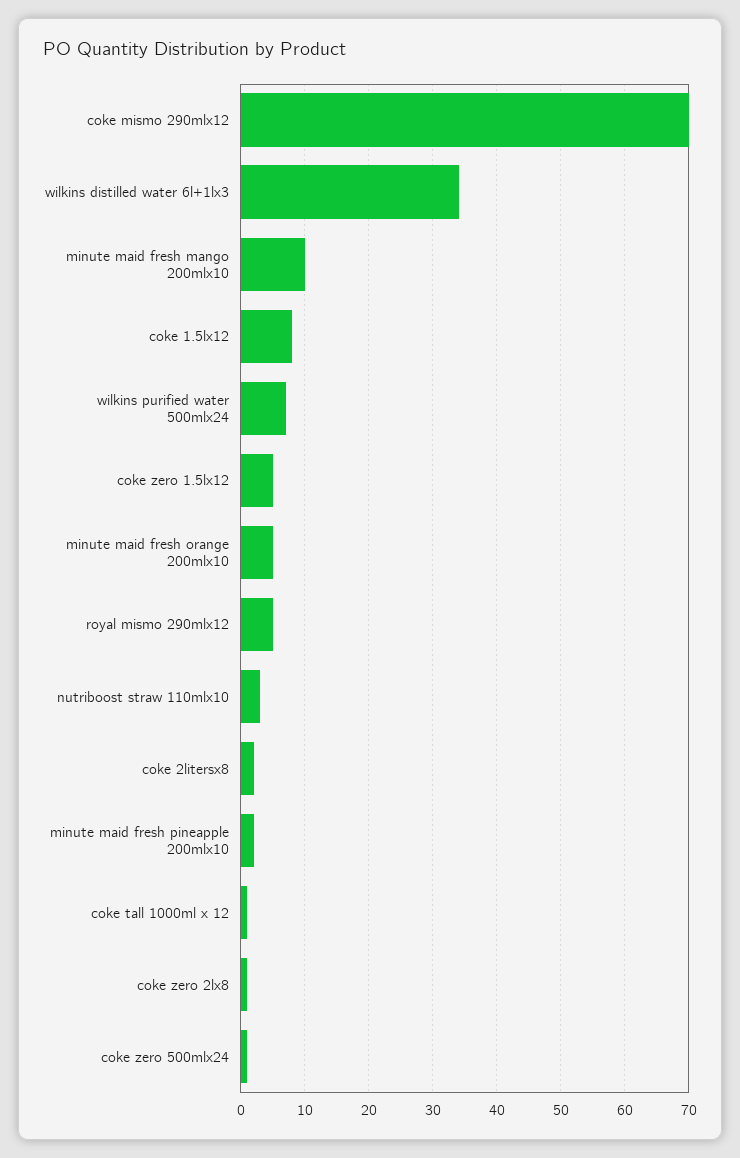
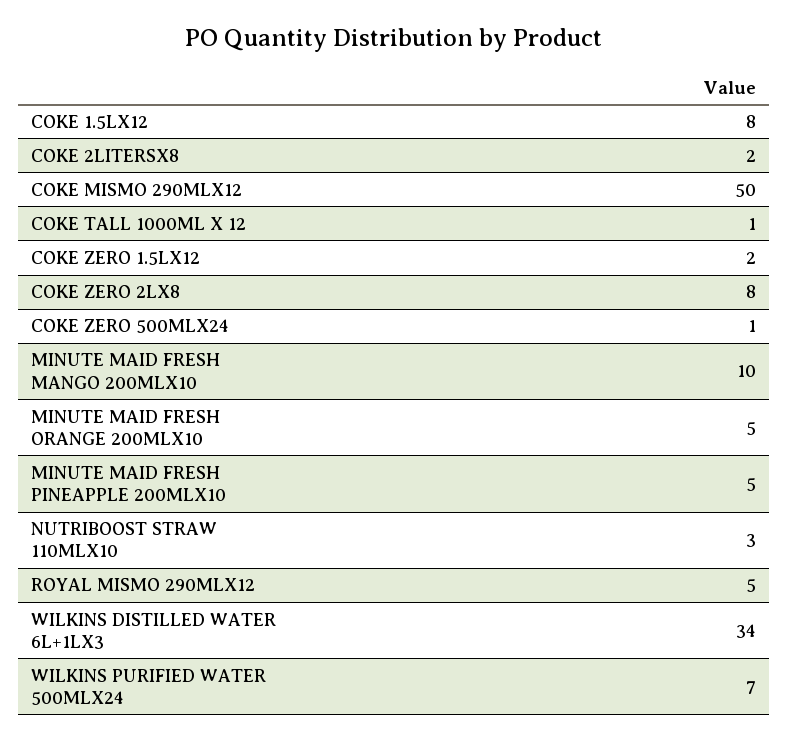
  {
-   "coke mismo 290mlx12": 70,
+   "coke mismo 290mlx12": 50,
    "wilkins distilled water 6l+1lx3": 34,
    "minute maid fresh mango 200mlx10": 10,
    "coke 1.5lx12": 8,
    "wilkins purified water 500mlx24": 7,
-   "coke zero 1.5lx12": 5,
+   "coke zero 1.5lx12": 2,
    "minute maid fresh orange 200mlx10": 5,
    "royal mismo 290mlx12": 5,
    "nutriboost straw 110mlx10": 3,
    "coke 2litersx8": 2,
-   "minute maid fresh pineapple 200mlx10": 2,
+   "minute maid fresh pineapple 200mlx10": 5,
    "coke tall 1000ml x 12": 1,
-   "coke zero 2lx8": 1,
+   "coke zero 2lx8": 8,
    "coke zero 500mlx24": 1
  }

